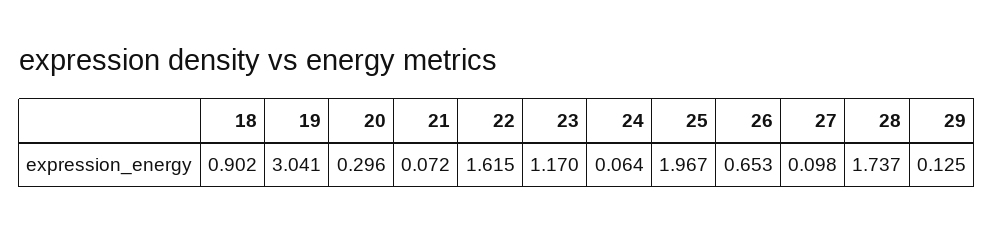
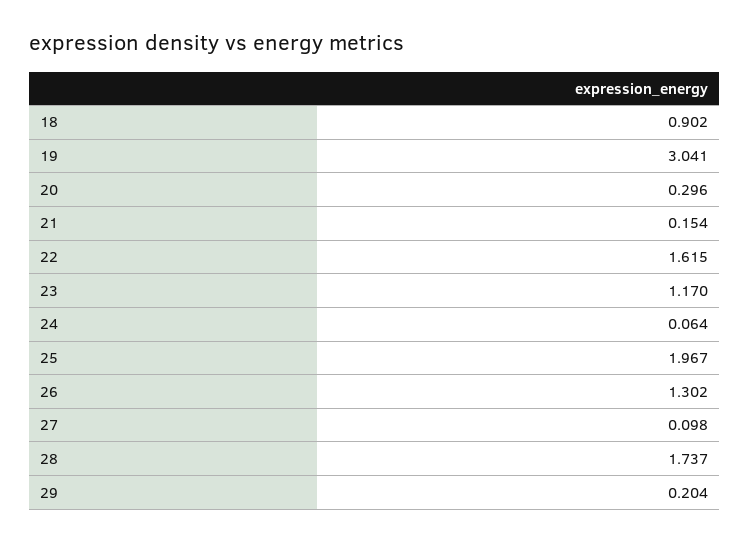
  {
    "18": 0.902,
    "19": 3.041,
    "20": 0.296,
-   "21": 0.072,
+   "21": 0.154,
    "22": 1.615,
    "23": 1.17,
    "24": 0.064,
    "25": 1.967,
-   "26": 0.653,
+   "26": 1.302,
    "27": 0.098,
    "28": 1.737,
-   "29": 0.125
+   "29": 0.204
  }

